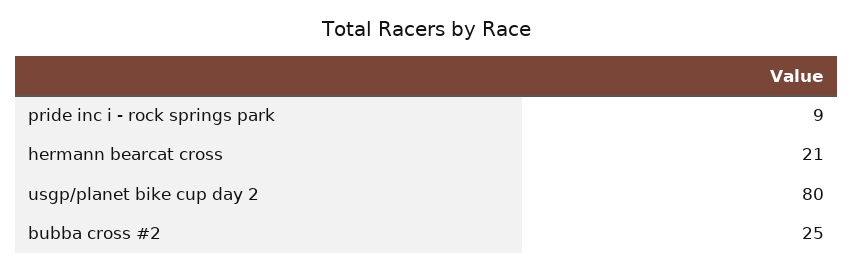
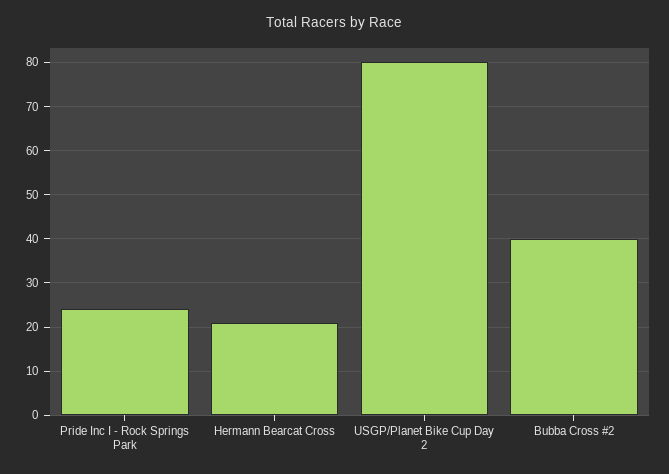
  {
-   "pride inc i - rock springs park": 9,
+   "pride inc i - rock springs park": 25,
    "hermann bearcat cross": 21,
    "usgp/planet bike cup day 2": 80,
-   "bubba cross #2": 25
+   "bubba cross #2": 40
  }

